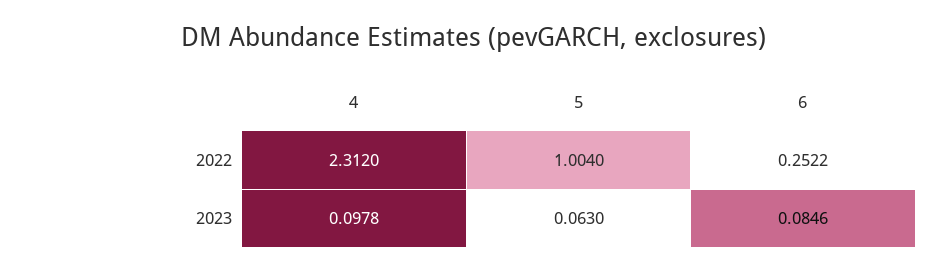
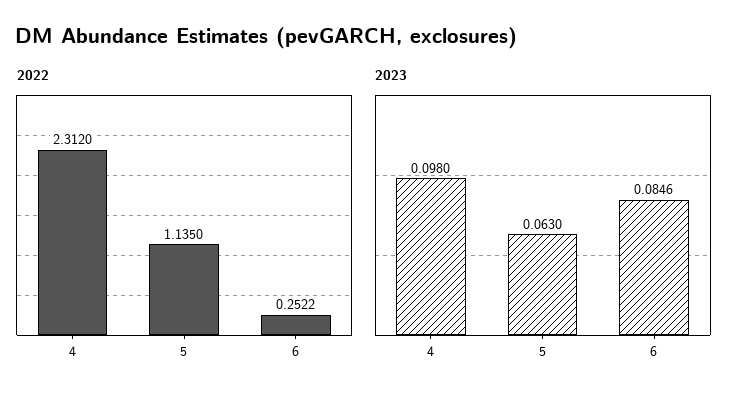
  {
    "2022": {
      "4": 2.312,
-     "5": 1.004,
+     "5": 1.135,
      "6": 0.2522
    },
    "2023": {
-     "4": 0.0978,
+     "4": 0.098,
      "5": 0.063,
      "6": 0.0846
    }
  }

